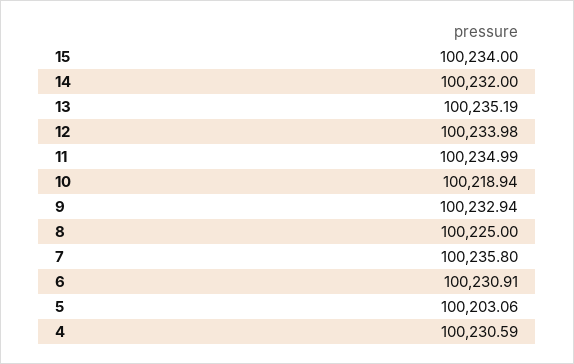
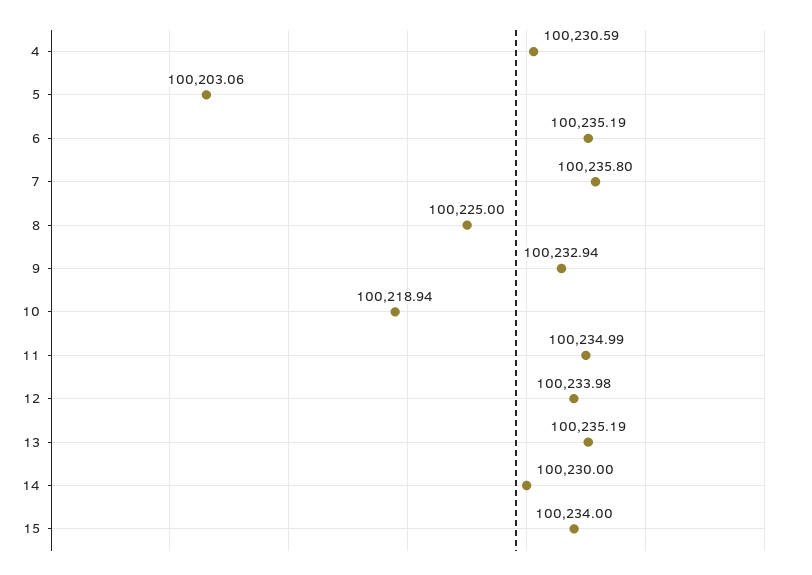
  {
    "15": 100234,
-   "14": 100232,
+   "14": 100230,
    "13": 100235.19,
    "12": 100233.98,
    "11": 100234.99,
    "10": 100218.94,
    "9": 100232.94,
    "8": 100225,
    "7": 100235.8,
-   "6": 100230.91,
+   "6": 100235.19,
    "5": 100203.06,
    "4": 100230.59
  }

